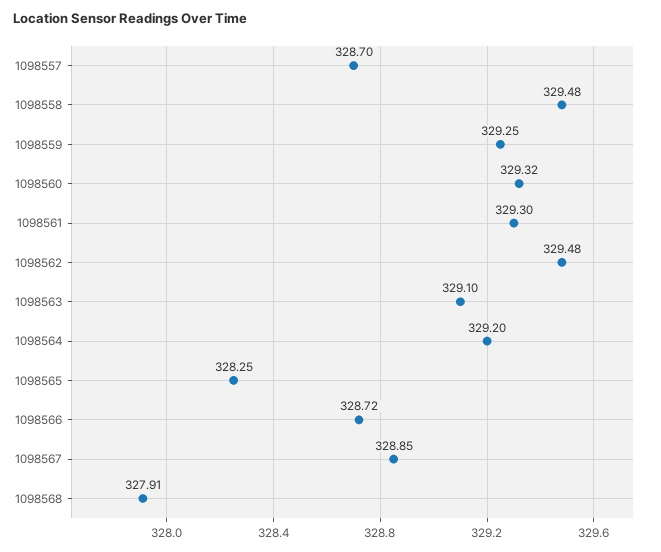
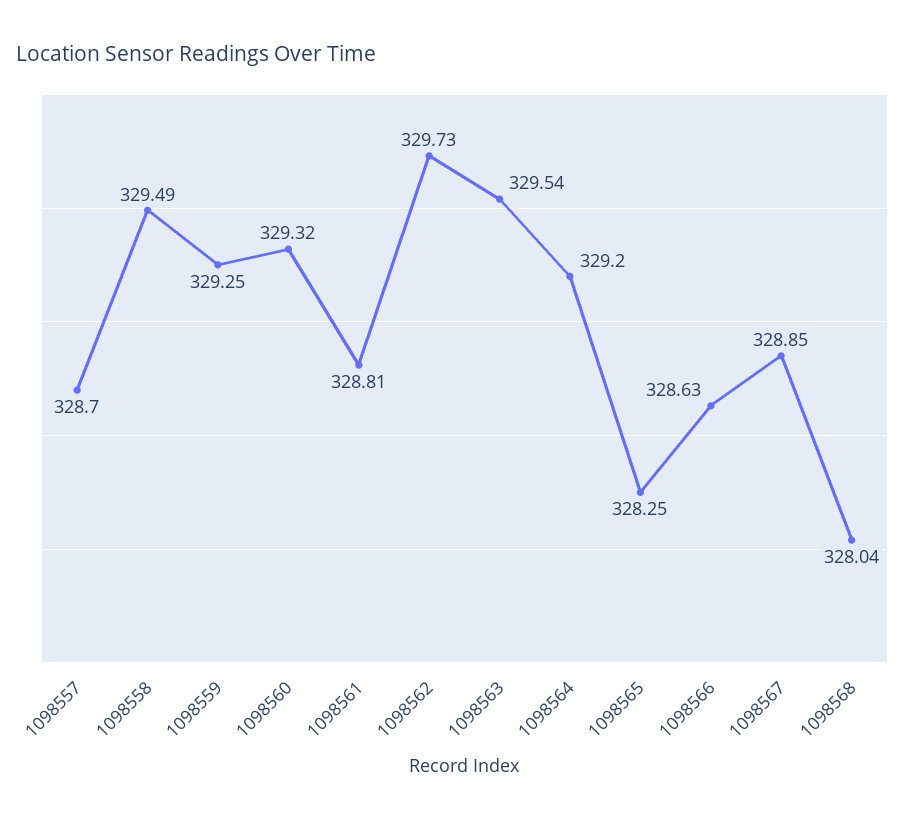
  {
    "1098557": 328.7,
-   "1098558": 329.48,
+   "1098558": 329.49,
    "1098559": 329.25,
    "1098560": 329.32,
-   "1098561": 329.3,
+   "1098561": 328.81,
-   "1098562": 329.48,
+   "1098562": 329.73,
-   "1098563": 329.1,
+   "1098563": 329.54,
    "1098564": 329.2,
    "1098565": 328.25,
-   "1098566": 328.72,
+   "1098566": 328.63,
    "1098567": 328.85,
-   "1098568": 327.91
+   "1098568": 328.04
  }

